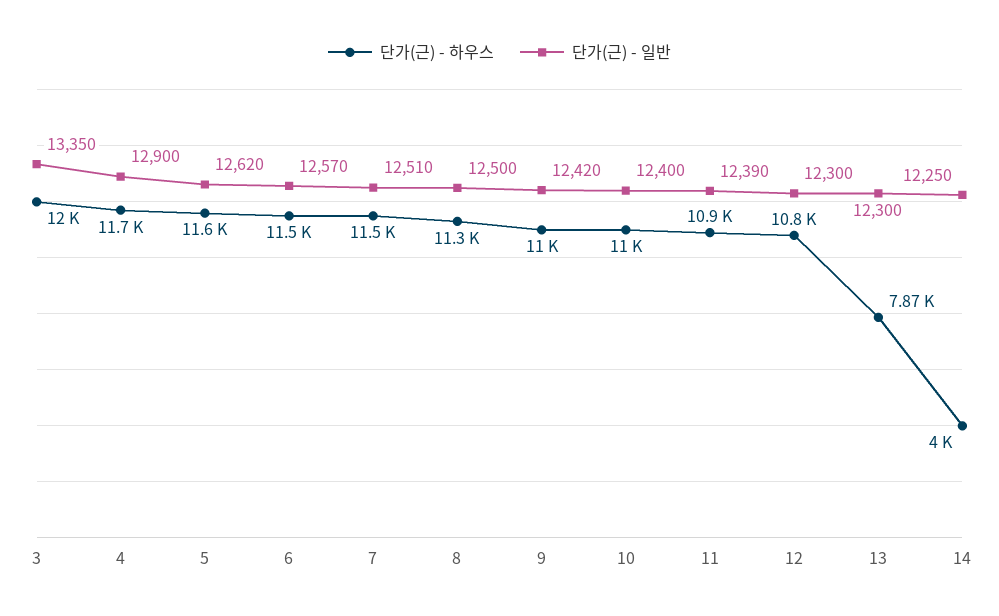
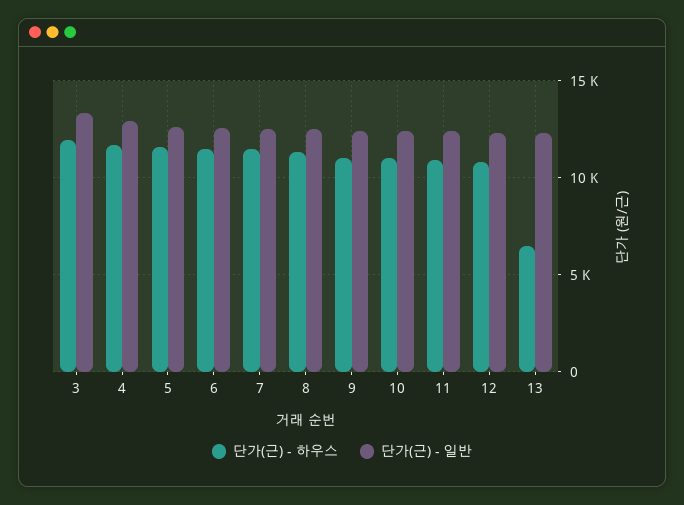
  {
    "단가(근) - 하우스": {
      "3": 12000,
      "4": 11700,
      "5": 11600,
      "6": 11500,
      "7": 11500,
      "8": 11300,
      "9": 11000,
      "10": 11000,
      "11": 10900,
      "12": 10800,
-     "13": 7870,
+     "13": 6500
-     "14": 4000
    },
    "단가(근) - 일반": {
      "3": 13350,
      "4": 12900,
      "5": 12620,
      "6": 12570,
      "7": 12510,
      "8": 12500,
      "9": 12420,
      "10": 12400,
      "11": 12390,
      "12": 12300,
-     "13": 12300,
+     "13": 12300
-     "14": 12250
    }
  }

